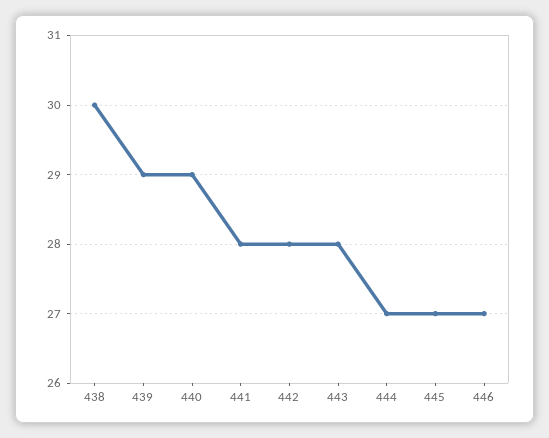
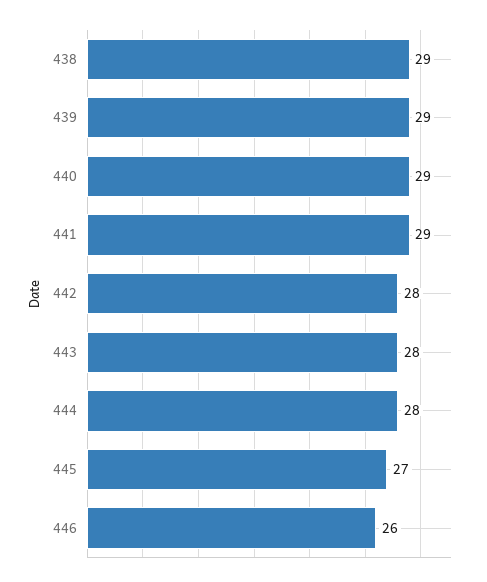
  {
-   "438": 30,
+   "438": 29,
    "439": 29,
    "440": 29,
-   "441": 28,
+   "441": 29,
    "442": 28,
    "443": 28,
-   "444": 27,
+   "444": 28,
    "445": 27,
-   "446": 27
+   "446": 26
  }

